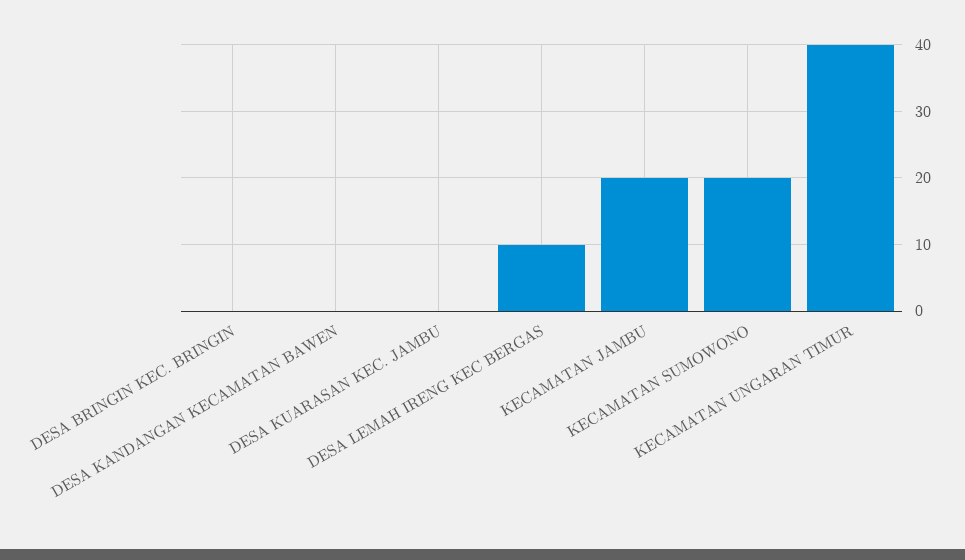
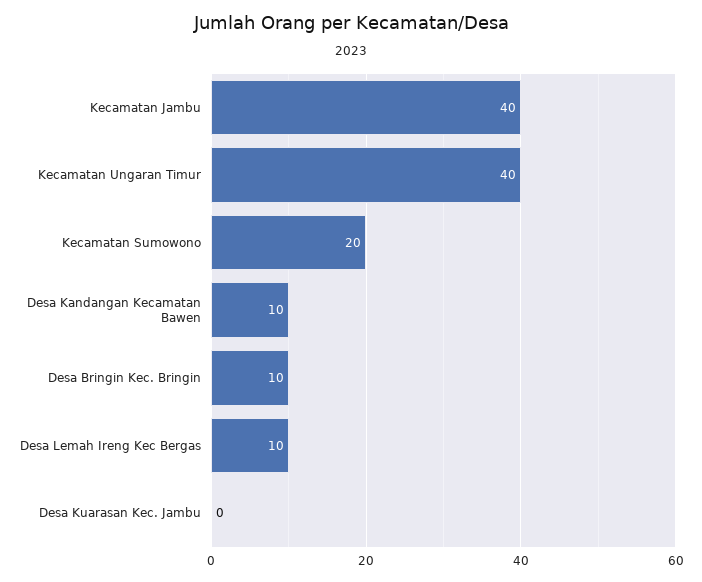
  {
-   "DESA BRINGIN KEC. BRINGIN": 0,
+   "DESA BRINGIN KEC. BRINGIN": 10,
-   "DESA KANDANGAN KECAMATAN BAWEN": 0,
+   "DESA KANDANGAN KECAMATAN BAWEN": 10,
    "DESA KUARASAN KEC. JAMBU": 0,
    "DESA LEMAH IRENG KEC BERGAS": 10,
-   "KECAMATAN JAMBU": 20,
+   "KECAMATAN JAMBU": 40,
    "KECAMATAN SUMOWONO": 20,
    "KECAMATAN UNGARAN TIMUR": 40
  }

